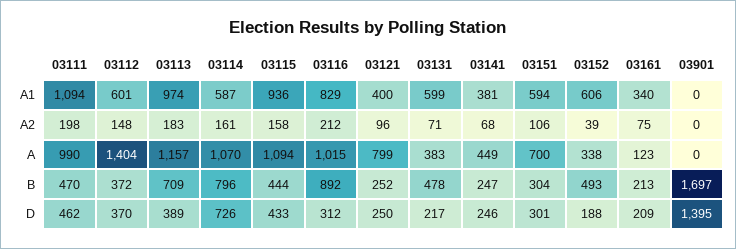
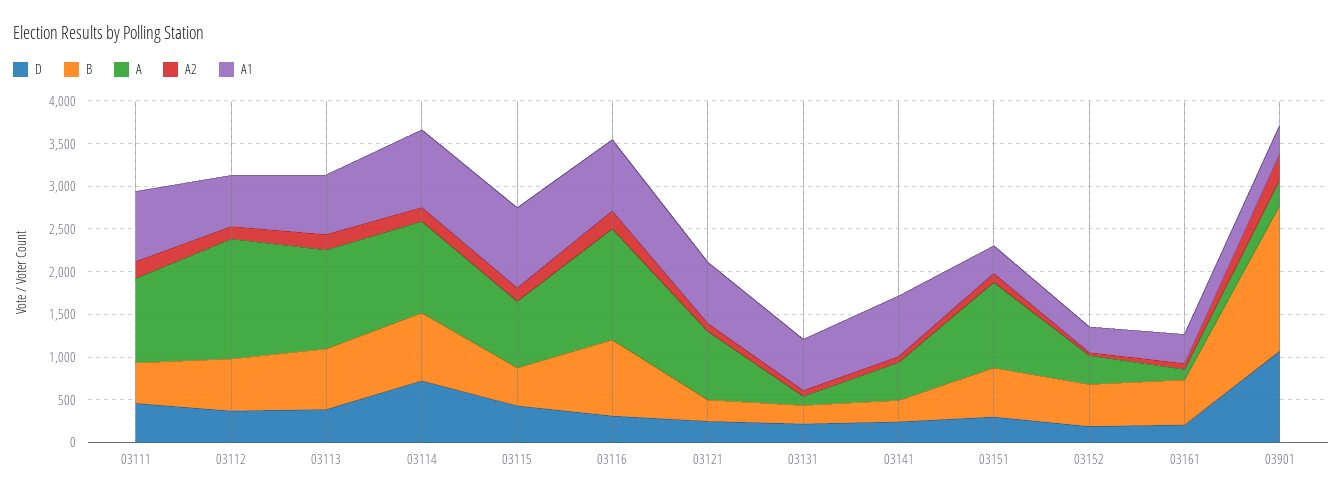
  {
    "A1": {
-     "03111": 1094,
+     "03111": 800,
      "03112": 601,
-     "03113": 974,
+     "03113": 700,
-     "03114": 587,
+     "03114": 900,
      "03115": 936,
      "03116": 829,
-     "03121": 400,
+     "03121": 700,
      "03131": 599,
-     "03141": 381,
+     "03141": 700,
-     "03151": 594,
+     "03151": 300,
-     "03152": 606,
+     "03152": 300,
      "03161": 340,
-     "03901": 0
+     "03901": 300
    },
    "A2": {
      "03111": 198,
      "03112": 148,
      "03113": 183,
      "03114": 161,
      "03115": 158,
      "03116": 212,
      "03121": 96,
      "03131": 71,
      "03141": 68,
      "03151": 106,
      "03152": 39,
      "03161": 75,
-     "03901": 0
+     "03901": 300
    },
    "A": {
      "03111": 990,
      "03112": 1404,
      "03113": 1157,
      "03114": 1070,
-     "03115": 1094,
+     "03115": 800,
-     "03116": 1015,
+     "03116": 1300,
      "03121": 799,
-     "03131": 383,
+     "03131": 100,
      "03141": 449,
-     "03151": 700,
+     "03151": 1000,
      "03152": 338,
      "03161": 123,
-     "03901": 0
+     "03901": 300
    },
    "B": {
      "03111": 470,
-     "03112": 372,
+     "03112": 600,
      "03113": 709,
      "03114": 796,
      "03115": 444,
      "03116": 892,
      "03121": 252,
-     "03131": 478,
+     "03131": 200,
      "03141": 247,
-     "03151": 304,
+     "03151": 600,
      "03152": 493,
-     "03161": 213,
+     "03161": 500,
      "03901": 1697
    },
    "D": {
      "03111": 462,
      "03112": 370,
      "03113": 389,
      "03114": 726,
      "03115": 433,
      "03116": 312,
      "03121": 250,
      "03131": 217,
      "03141": 246,
      "03151": 301,
      "03152": 188,
      "03161": 209,
-     "03901": 1395
+     "03901": 1100
    }
  }

